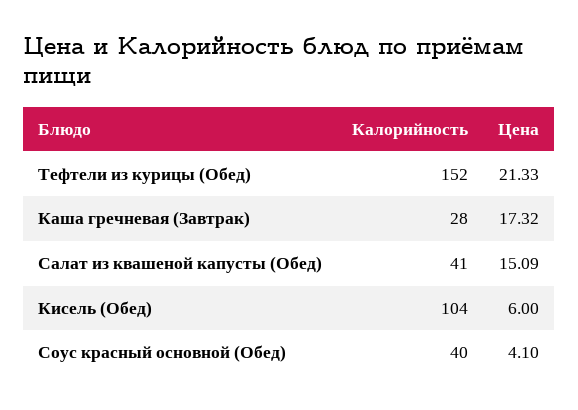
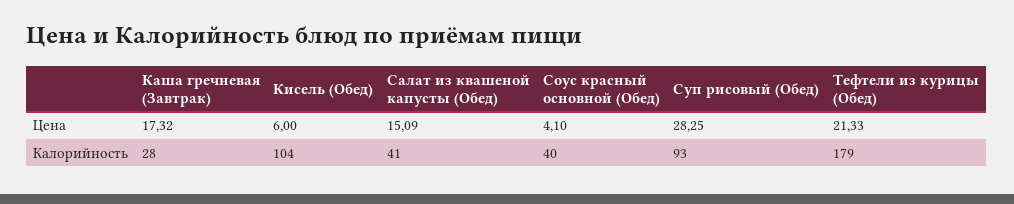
  {
    "Калорийность": {
-     "Тефтели из курицы (Обед)": 152,
+     "Тефтели из курицы (Обед)": 179,
      "Каша гречневая (Завтрак)": 28,
      "Салат из квашеной капусты (Обед)": 41,
      "Кисель (Обед)": 104,
-     "Соус красный основной (Обед)": 40
+     "Соус красный основной (Обед)": 40,
+     "Суп рисовый (Обед)": 93
    },
    "Цена": {
      "Тефтели из курицы (Обед)": 21.33,
      "Каша гречневая (Завтрак)": 17.32,
      "Салат из квашеной капусты (Обед)": 15.09,
      "Кисель (Обед)": 6,
-     "Соус красный основной (Обед)": 4.1
+     "Соус красный основной (Обед)": 4.1,
+     "Суп рисовый (Обед)": 28.25
    }
  }

